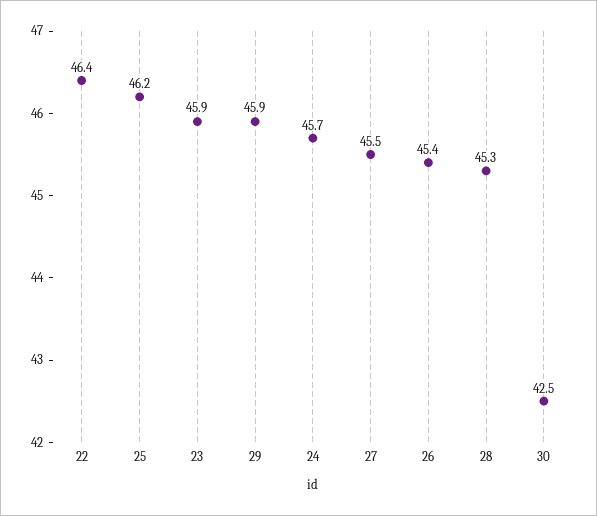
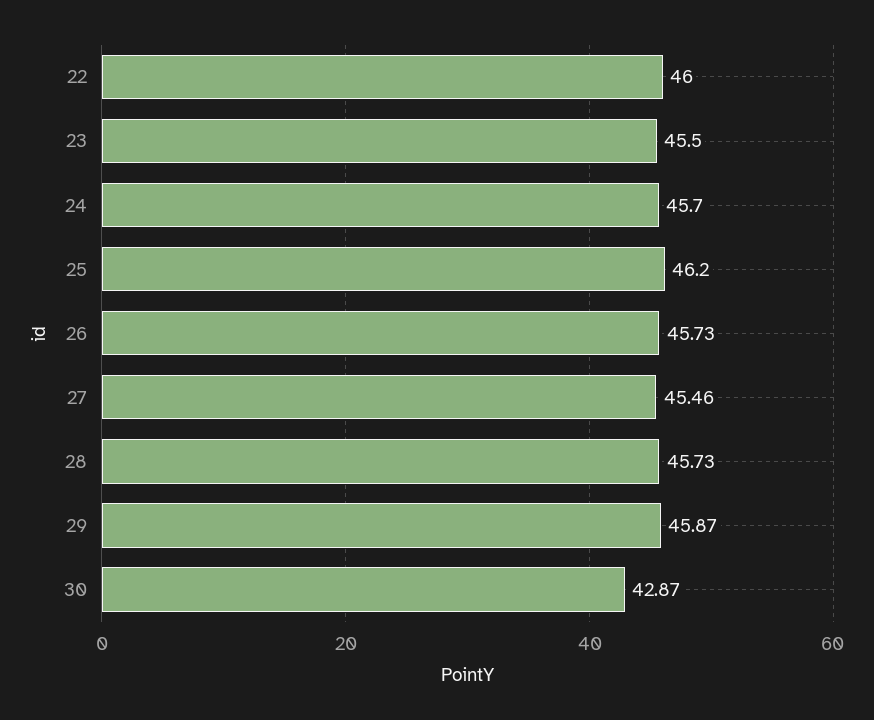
  {
-   "22": 46.4,
+   "22": 46,
    "25": 46.2,
-   "23": 45.9,
+   "23": 45.5,
    "29": 45.87,
    "24": 45.7,
    "27": 45.46,
-   "26": 45.4,
+   "26": 45.73,
-   "28": 45.3,
+   "28": 45.73,
-   "30": 42.5
+   "30": 42.87
  }

